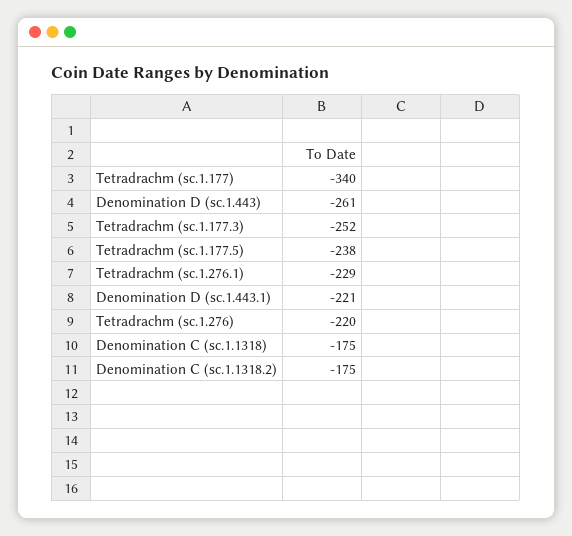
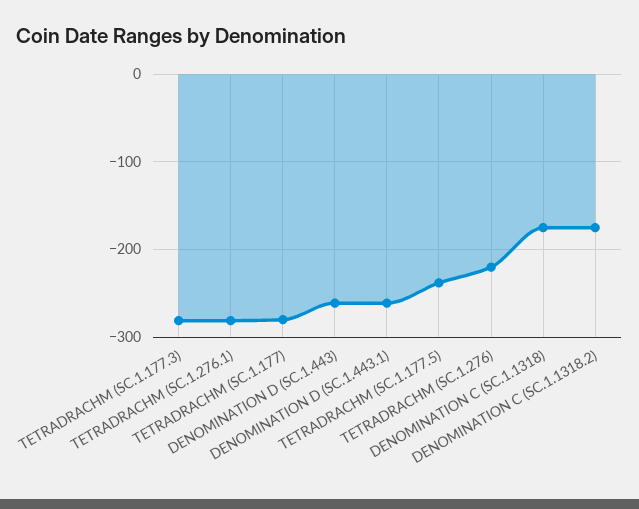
  {
-   "Tetradrachm (sc.1.177)": -340,
+   "Tetradrachm (sc.1.177)": -280,
    "Denomination D (sc.1.443)": -261,
-   "Tetradrachm (sc.1.177.3)": -252,
+   "Tetradrachm (sc.1.177.3)": -280,
    "Tetradrachm (sc.1.177.5)": -238,
-   "Tetradrachm (sc.1.276.1)": -229,
+   "Tetradrachm (sc.1.276.1)": -280,
-   "Denomination D (sc.1.443.1)": -221,
+   "Denomination D (sc.1.443.1)": -260,
    "Tetradrachm (sc.1.276)": -220,
    "Denomination C (sc.1.1318)": -175,
    "Denomination C (sc.1.1318.2)": -175
  }

